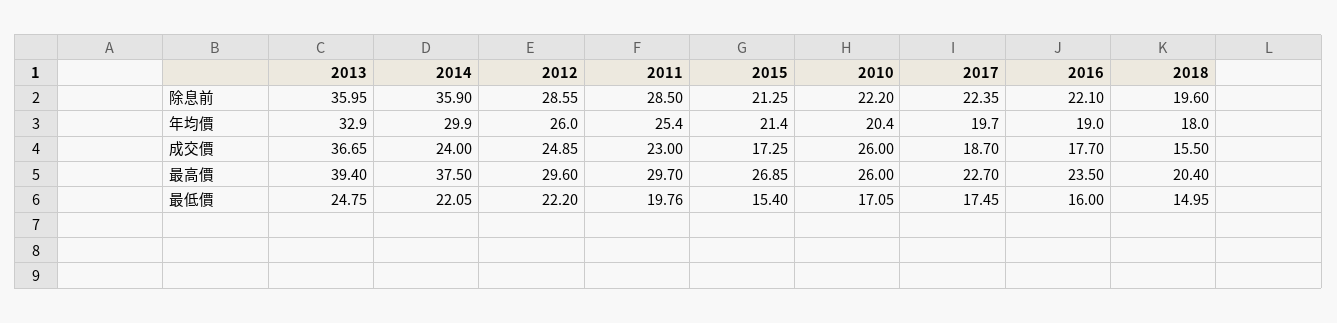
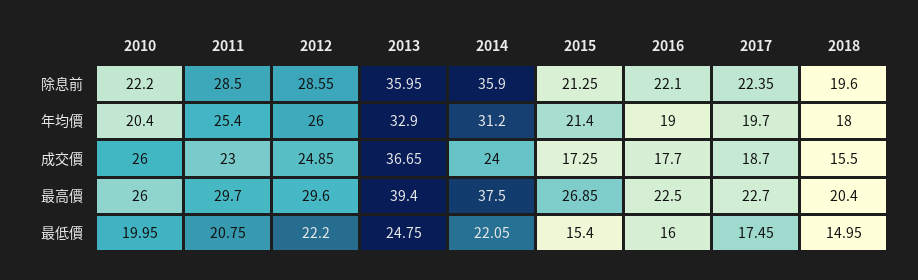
  {
    "2013": {
      "除息前": 35.95,
      "年均價": 32.9,
      "成交價": 36.65,
      "最高價": 39.4,
      "最低價": 24.75
    },
    "2014": {
      "除息前": 35.9,
-     "年均價": 29.9,
+     "年均價": 31.2,
      "成交價": 24,
      "最高價": 37.5,
      "最低價": 22.05
    },
    "2012": {
      "除息前": 28.55,
      "年均價": 26,
      "成交價": 24.85,
      "最高價": 29.6,
      "最低價": 22.2
    },
    "2011": {
      "除息前": 28.5,
      "年均價": 25.4,
      "成交價": 23,
      "最高價": 29.7,
-     "最低價": 19.76
+     "最低價": 20.75
    },
    "2015": {
      "除息前": 21.25,
      "年均價": 21.4,
      "成交價": 17.25,
      "最高價": 26.85,
      "最低價": 15.4
    },
    "2010": {
      "除息前": 22.2,
      "年均價": 20.4,
      "成交價": 26,
      "最高價": 26,
-     "最低價": 17.05
+     "最低價": 19.95
    },
    "2017": {
      "除息前": 22.35,
      "年均價": 19.7,
      "成交價": 18.7,
      "最高價": 22.7,
      "最低價": 17.45
    },
    "2016": {
      "除息前": 22.1,
      "年均價": 19,
      "成交價": 17.7,
-     "最高價": 23.5,
+     "最高價": 22.5,
      "最低價": 16
    },
    "2018": {
      "除息前": 19.6,
      "年均價": 18,
      "成交價": 15.5,
      "最高價": 20.4,
      "最低價": 14.95
    }
  }

